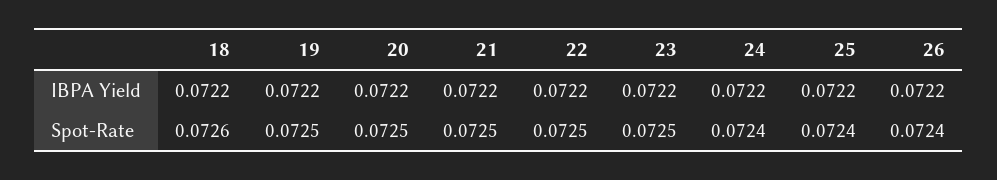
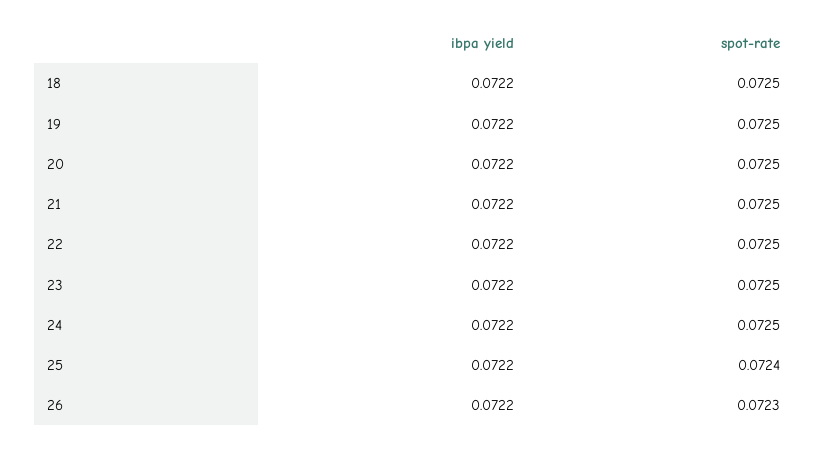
  {
    "18": {
      "IBPA Yield": 0.0722,
-     "Spot-Rate": 0.0726
+     "Spot-Rate": 0.0725
    },
    "19": {
      "IBPA Yield": 0.0722,
      "Spot-Rate": 0.0725
    },
    "20": {
      "IBPA Yield": 0.0722,
      "Spot-Rate": 0.0725
    },
    "21": {
      "IBPA Yield": 0.0722,
      "Spot-Rate": 0.0725
    },
    "22": {
      "IBPA Yield": 0.0722,
      "Spot-Rate": 0.0725
    },
    "23": {
      "IBPA Yield": 0.0722,
      "Spot-Rate": 0.0725
    },
    "24": {
      "IBPA Yield": 0.0722,
-     "Spot-Rate": 0.0724
+     "Spot-Rate": 0.0725
    },
    "25": {
      "IBPA Yield": 0.0722,
      "Spot-Rate": 0.0724
    },
    "26": {
      "IBPA Yield": 0.0722,
-     "Spot-Rate": 0.0724
+     "Spot-Rate": 0.0723
    }
  }

